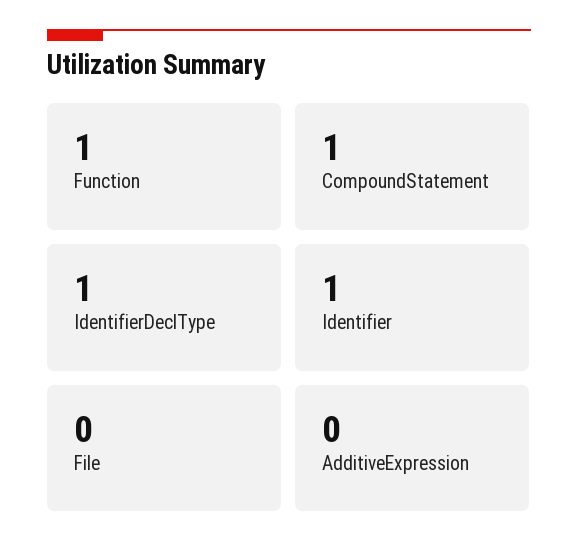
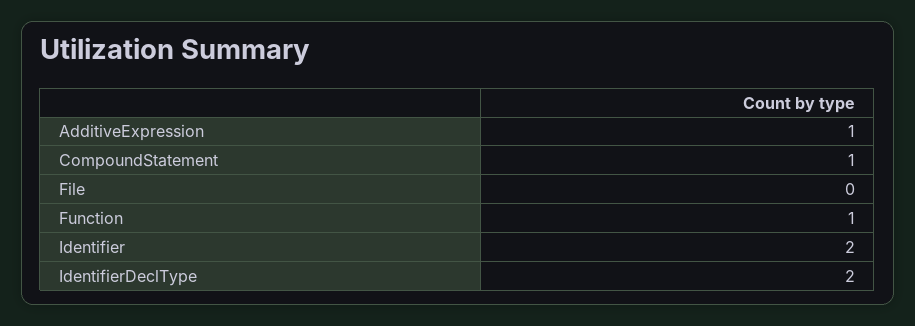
  {
    "Function": 1,
    "CompoundStatement": 1,
-   "IdentifierDeclType": 1,
+   "IdentifierDeclType": 2,
-   "Identifier": 1,
+   "Identifier": 2,
    "File": 0,
-   "AdditiveExpression": 0
+   "AdditiveExpression": 1
  }

